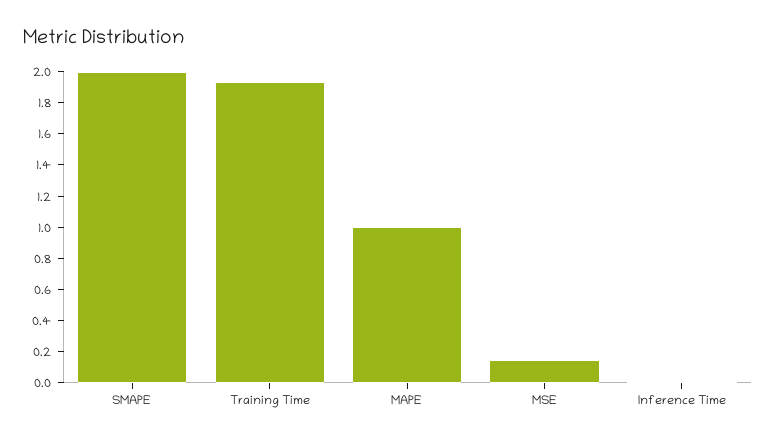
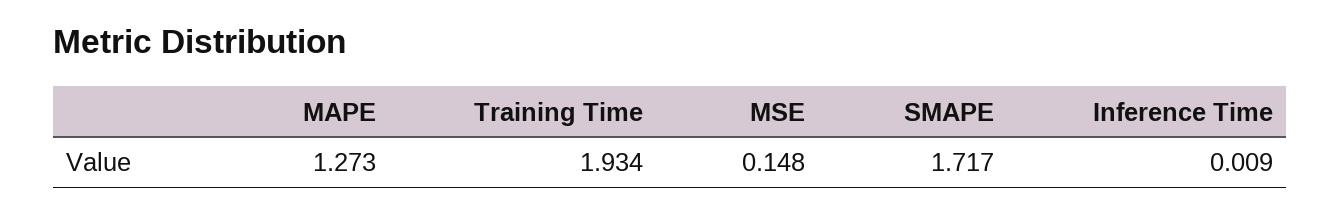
  {
-   "SMAPE": 2,
+   "SMAPE": 1.717,
    "Training Time": 1.934,
-   "MAPE": 1,
+   "MAPE": 1.273,
    "MSE": 0.148,
    "Inference Time": 0.009
  }

